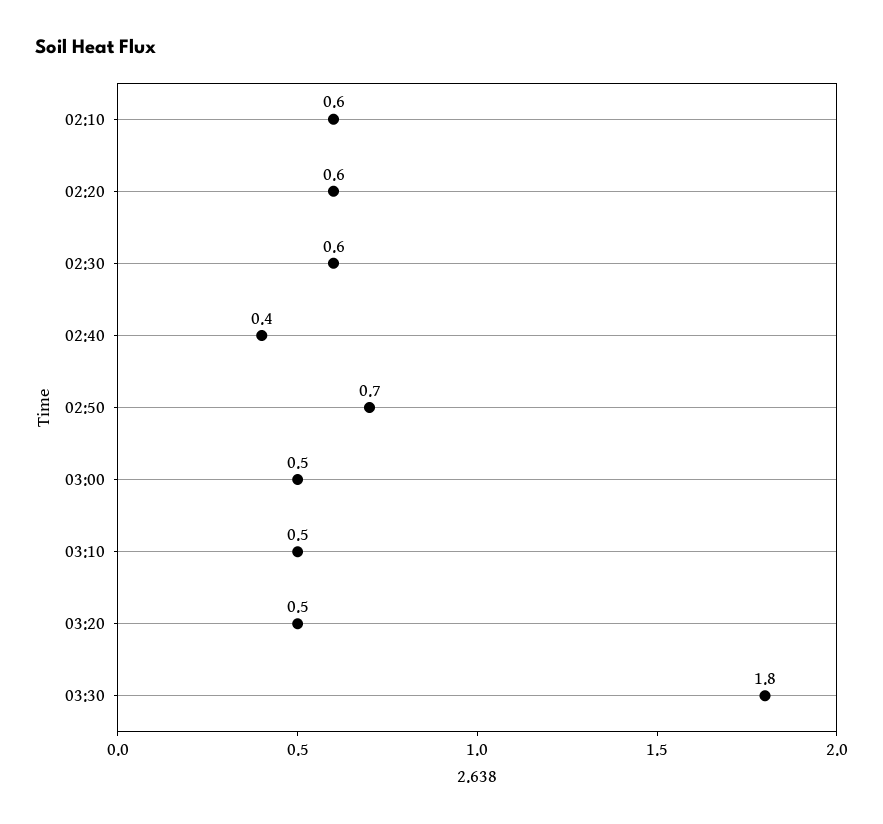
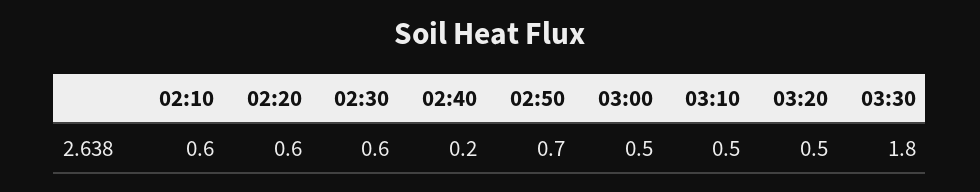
  {
    "02:10": 0.6,
    "02:20": 0.6,
    "02:30": 0.6,
-   "02:40": 0.4,
+   "02:40": 0.2,
    "02:50": 0.7,
    "03:00": 0.5,
    "03:10": 0.5,
    "03:20": 0.5,
    "03:30": 1.8
  }

